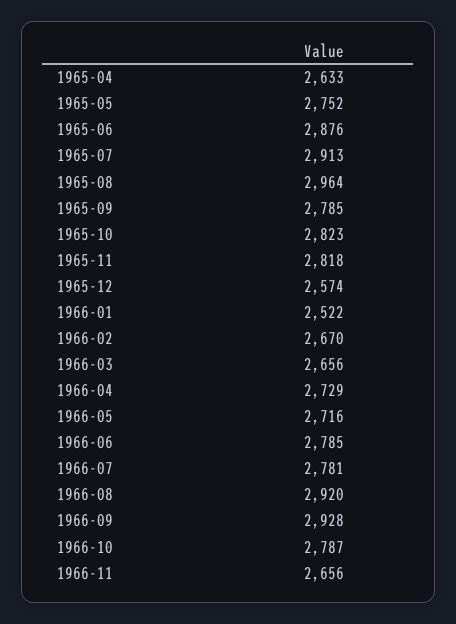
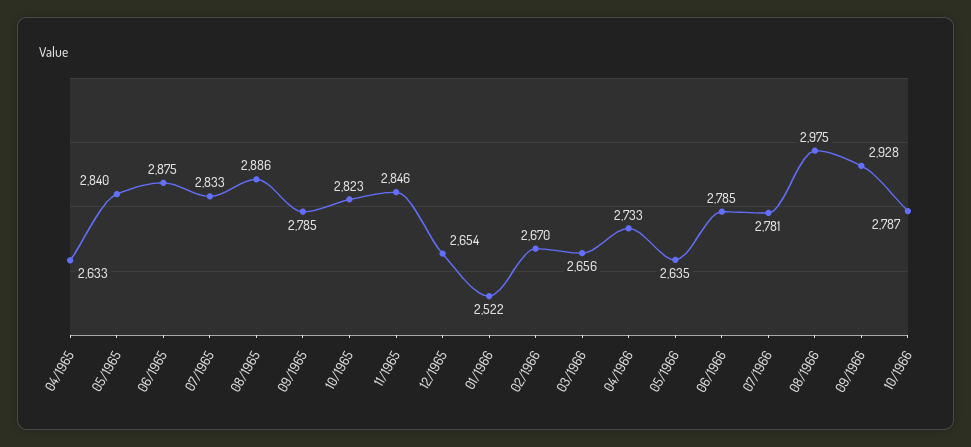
  {
    "1965-04": 2633,
-   "1965-05": 2752,
+   "1965-05": 2840,
-   "1965-06": 2876,
+   "1965-06": 2875,
-   "1965-07": 2913,
+   "1965-07": 2833,
-   "1965-08": 2964,
+   "1965-08": 2886,
    "1965-09": 2785,
    "1965-10": 2823,
-   "1965-11": 2818,
+   "1965-11": 2846,
-   "1965-12": 2574,
+   "1965-12": 2654,
    "1966-01": 2522,
    "1966-02": 2670,
    "1966-03": 2656,
-   "1966-04": 2729,
+   "1966-04": 2733,
-   "1966-05": 2716,
+   "1966-05": 2635,
    "1966-06": 2785,
    "1966-07": 2781,
-   "1966-08": 2920,
+   "1966-08": 2975,
    "1966-09": 2928,
-   "1966-10": 2787,
+   "1966-10": 2787
-   "1966-11": 2656
  }

